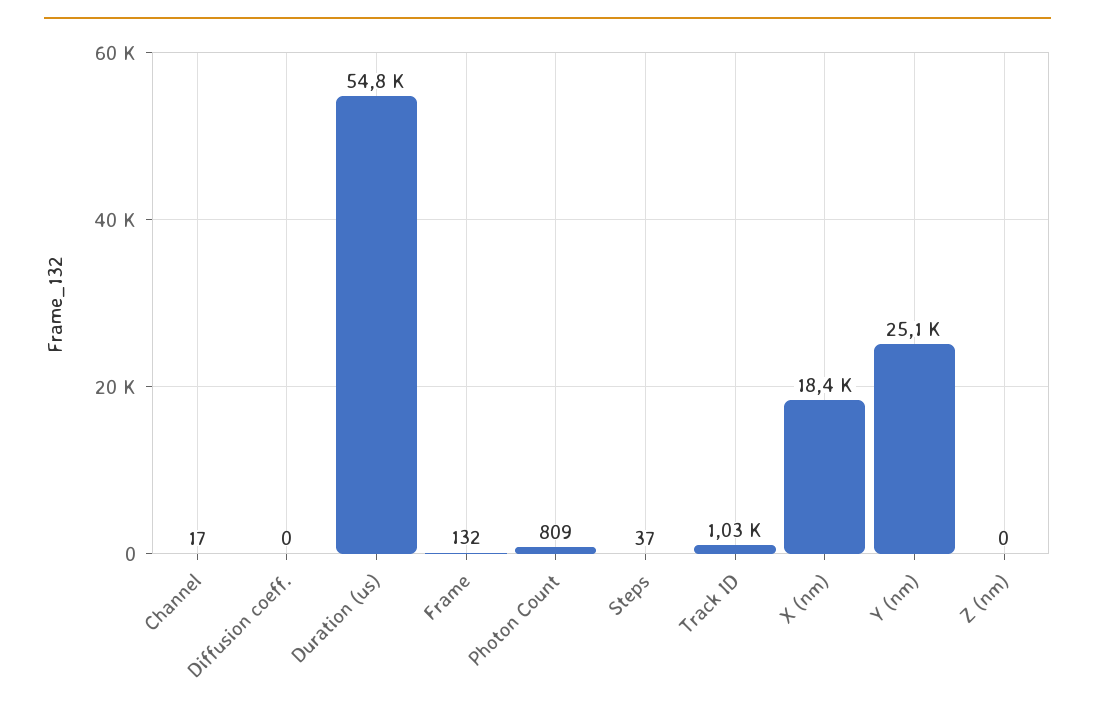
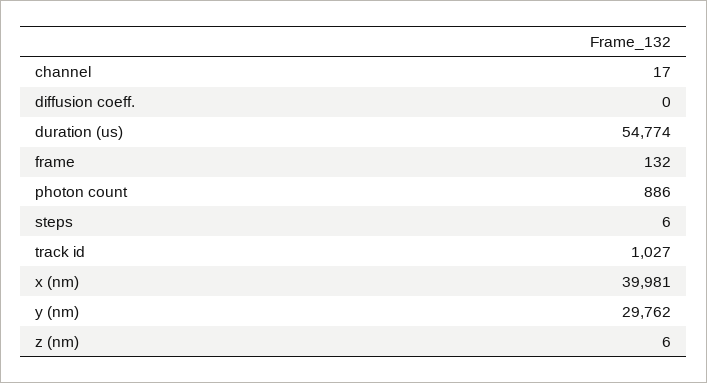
  {
    "Channel": 17,
    "Diffusion coeff.": 0,
    "Duration (us)": 54774,
    "Frame": 132,
-   "Photon Count": 809,
+   "Photon Count": 886,
-   "Steps": 37,
+   "Steps": 6,
    "Track ID": 1027,
-   "X (nm)": 18400,
+   "X (nm)": 39981,
-   "Y (nm)": 25100,
+   "Y (nm)": 29762,
-   "Z (nm)": 0
+   "Z (nm)": 6
  }

